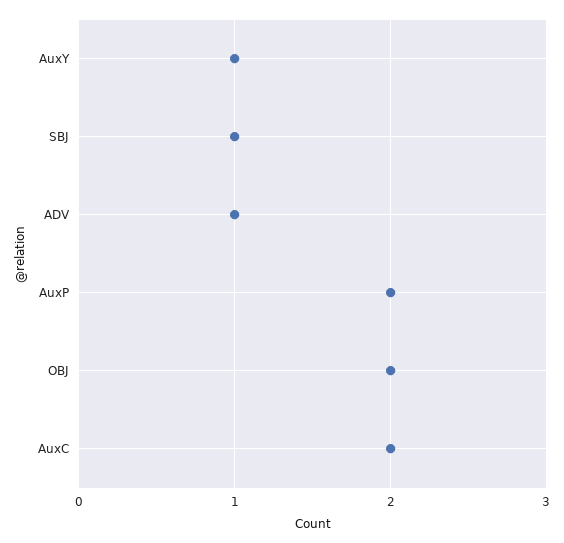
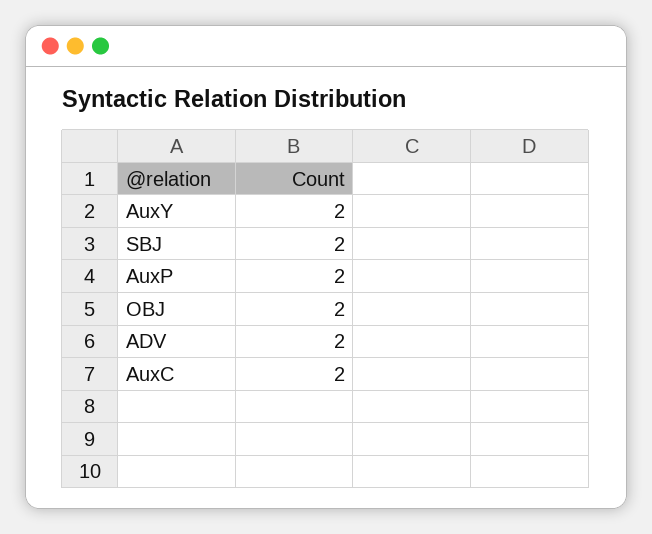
  {
-   "AuxY": 1,
+   "AuxY": 2,
-   "SBJ": 1,
+   "SBJ": 2,
-   "ADV": 1,
+   "ADV": 2,
    "AuxP": 2,
    "OBJ": 2,
    "AuxC": 2
  }

